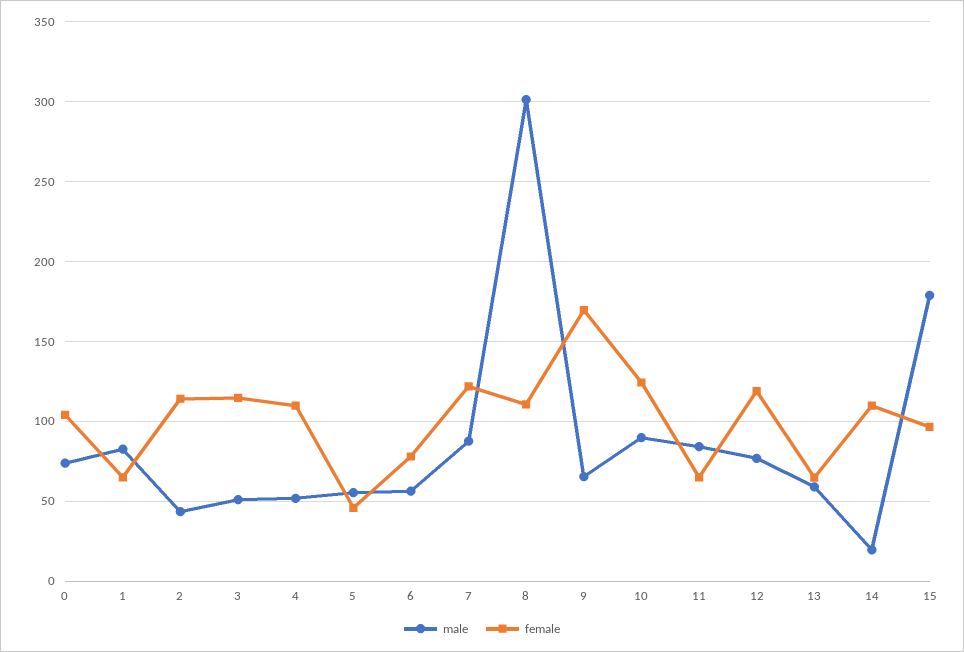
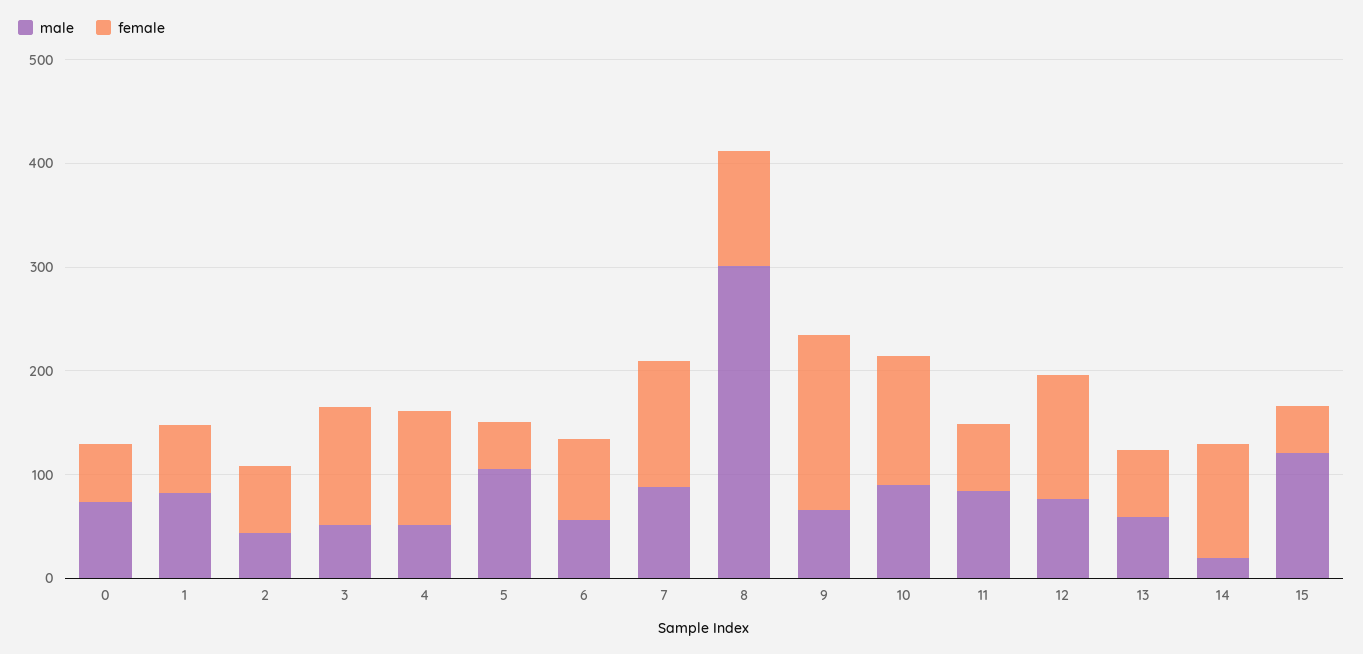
  {
    "male": {
      "0": 75,
      "1": 80,
      "2": 45,
      "3": 50,
      "4": 50,
-     "5": 55,
+     "5": 100,
      "6": 55,
      "7": 90,
      "8": 300,
      "9": 65,
      "10": 90,
      "11": 85,
      "12": 75,
      "13": 60,
      "14": 20,
-     "15": 180
+     "15": 120
    },
    "female": {
-     "0": 105,
+     "0": 60,
      "1": 65,
-     "2": 115,
+     "2": 60,
      "3": 115,
      "4": 110,
      "5": 45,
      "6": 80,
      "7": 120,
      "8": 110,
      "9": 170,
      "10": 125,
      "11": 65,
      "12": 120,
      "13": 65,
      "14": 110,
-     "15": 95
+     "15": 40
    }
  }

